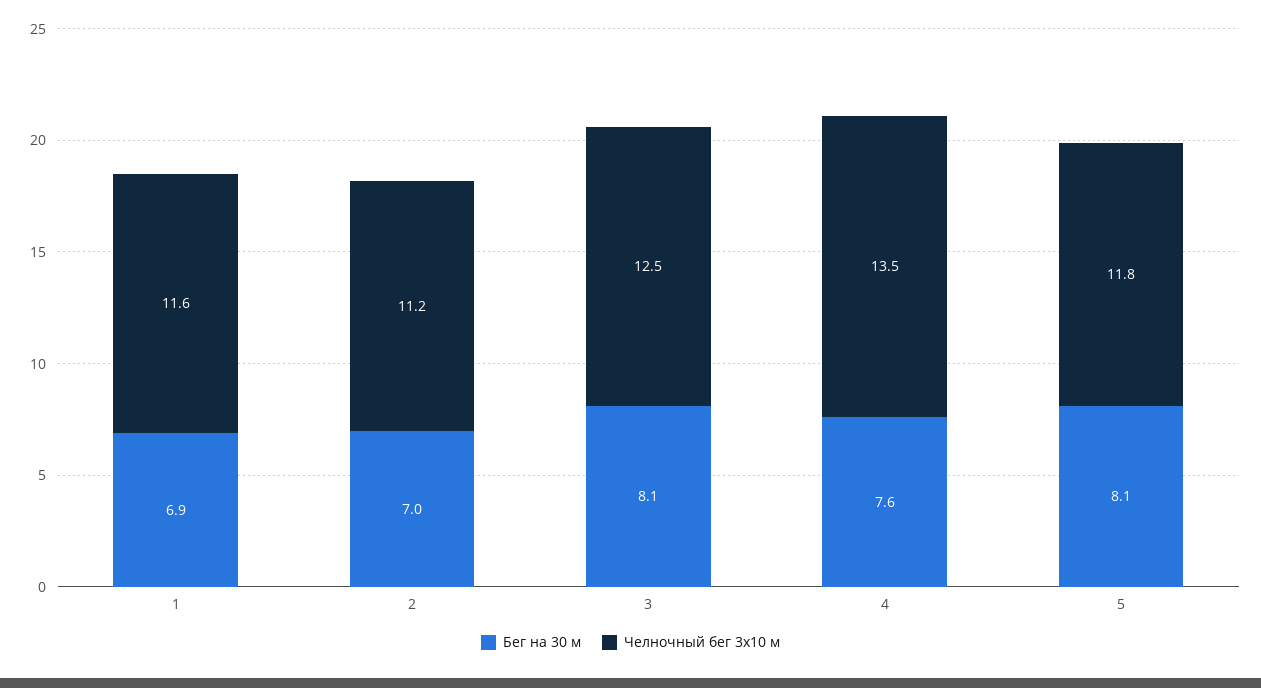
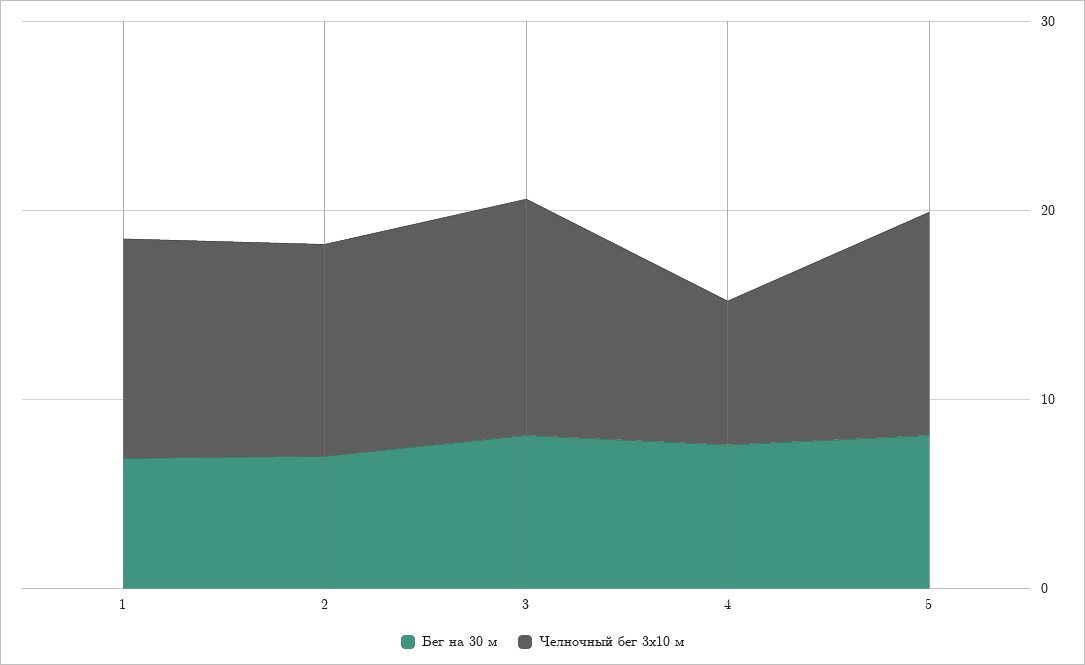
  {
    "Бег на 30 м": {
      "1": 6.9,
      "2": 7,
      "3": 8.1,
      "4": 7.6,
      "5": 8.1
    },
    "Челночный бег 3х10 м": {
      "1": 11.6,
      "2": 11.2,
      "3": 12.5,
-     "4": 13.5,
+     "4": 8,
      "5": 11.8
    }
  }

